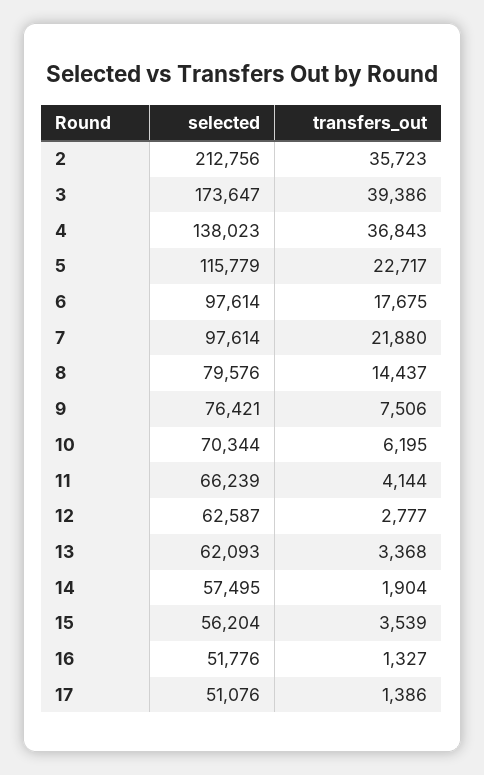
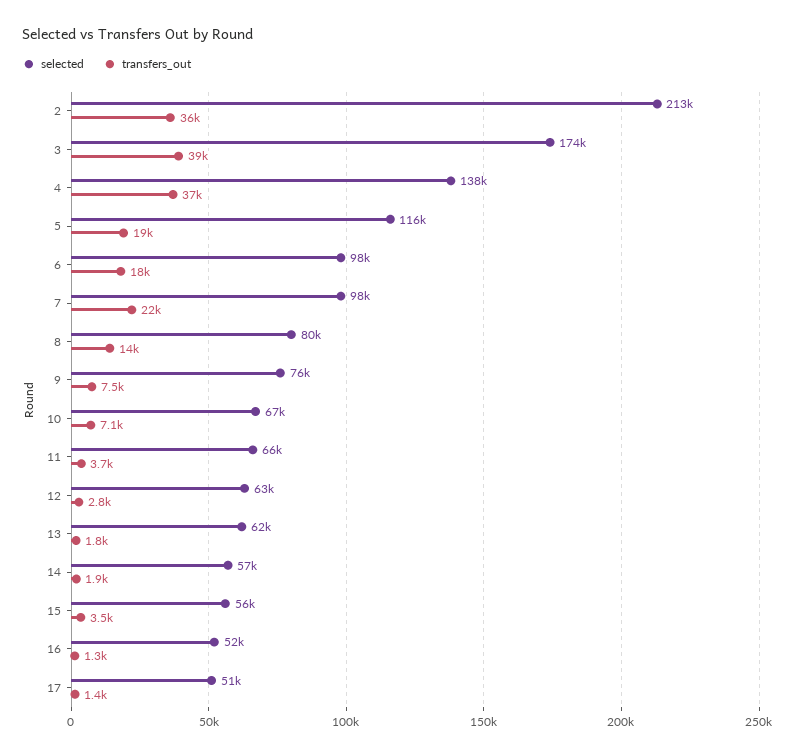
  {
    "selected": {
      "2": 212756,
      "3": 173647,
      "4": 138023,
      "5": 115779,
      "6": 97614,
      "7": 97614,
      "8": 79576,
      "9": 76421,
-     "10": 70344,
+     "10": 67000,
      "11": 66239,
      "12": 62587,
      "13": 62093,
      "14": 57495,
      "15": 56204,
      "16": 51776,
      "17": 51076
    },
    "transfers_out": {
      "2": 35723,
      "3": 39386,
      "4": 36843,
-     "5": 22717,
+     "5": 19000,
      "6": 17675,
      "7": 21880,
      "8": 14437,
      "9": 7506,
-     "10": 6195,
+     "10": 7100,
-     "11": 4144,
+     "11": 3700,
      "12": 2777,
-     "13": 3368,
+     "13": 1800,
      "14": 1904,
      "15": 3539,
      "16": 1327,
      "17": 1386
    }
  }

